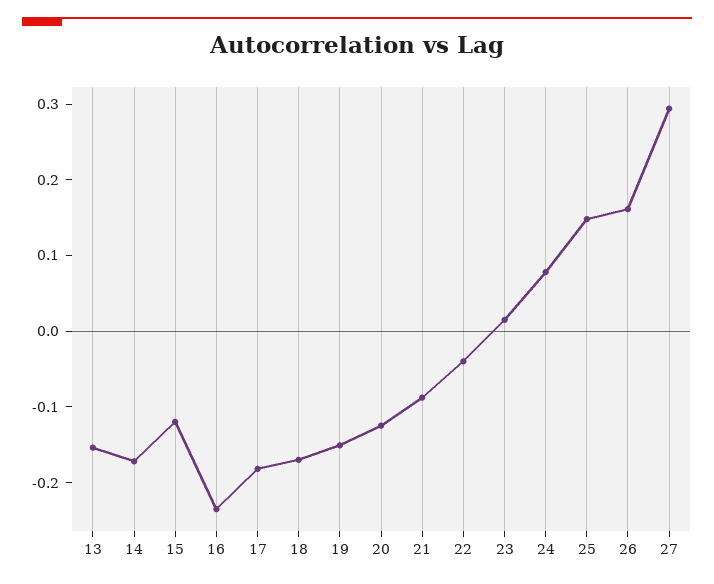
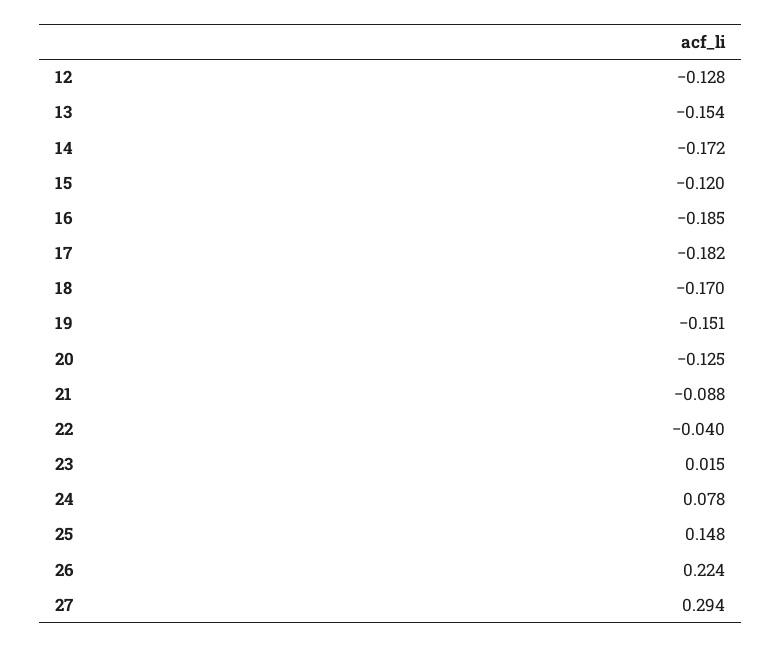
  {
    "13": -0.154,
    "14": -0.172,
    "15": -0.12,
-   "16": -0.24,
+   "16": -0.185,
    "17": -0.182,
    "18": -0.17,
    "19": -0.151,
    "20": -0.125,
    "21": -0.088,
    "22": -0.04,
    "23": 0.015,
    "24": 0.078,
    "25": 0.148,
-   "26": 0.16,
+   "26": 0.224,
-   "27": 0.294
+   "27": 0.294,
+   "12": -0.128
  }

